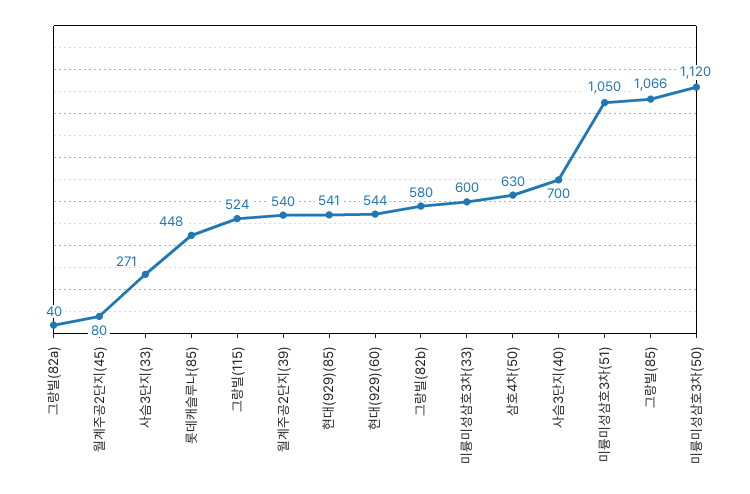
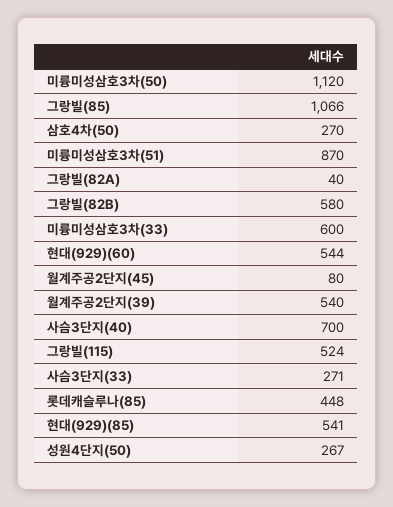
  {
    "그랑빌(82a)": 40,
    "월계주공2단지(45)": 80,
    "사슴3단지(33)": 271,
    "롯데캐슬루나(85)": 448,
    "그랑빌(115)": 524,
    "월계주공2단지(39)": 540,
    "현대(929)(85)": 541,
    "현대(929)(60)": 544,
    "그랑빌(82b)": 580,
    "미륭미성삼호3차(33)": 600,
-   "삼호4차(50)": 630,
+   "삼호4차(50)": 270,
    "사슴3단지(40)": 700,
-   "미륭미성삼호3차(51)": 1050,
+   "미륭미성삼호3차(51)": 870,
    "그랑빌(85)": 1066,
-   "미륭미성삼호3차(50)": 1120
+   "미륭미성삼호3차(50)": 1120,
+   "성원4단지(50)": 267
  }

